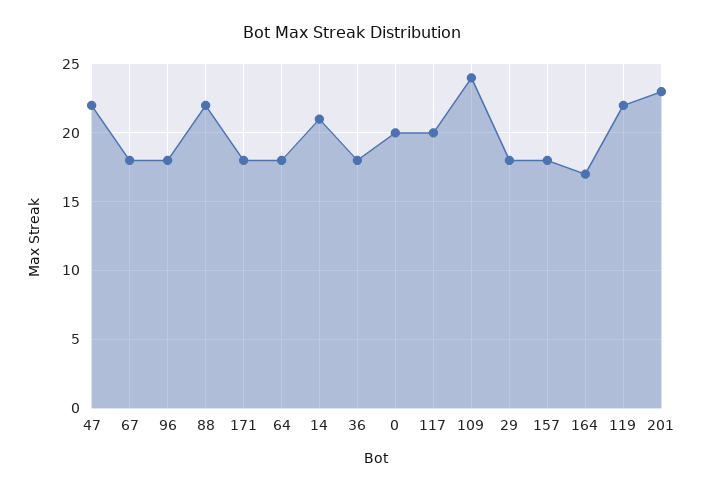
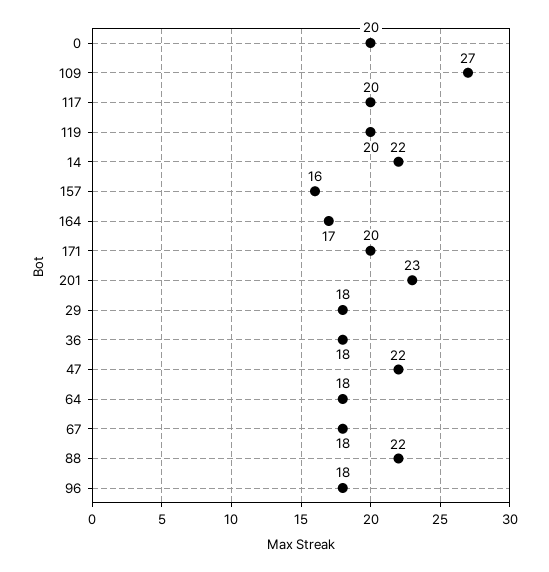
  {
    "47": 22,
    "67": 18,
    "96": 18,
    "88": 22,
-   "171": 18,
+   "171": 20,
    "64": 18,
-   "14": 21,
+   "14": 22,
    "36": 18,
    "0": 20,
    "117": 20,
-   "109": 24,
+   "109": 27,
    "29": 18,
-   "157": 18,
+   "157": 16,
    "164": 17,
-   "119": 22,
+   "119": 20,
    "201": 23
  }

